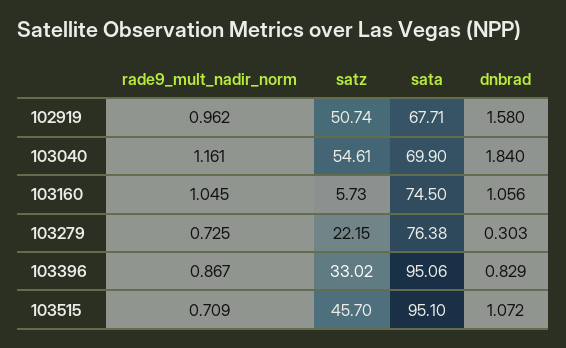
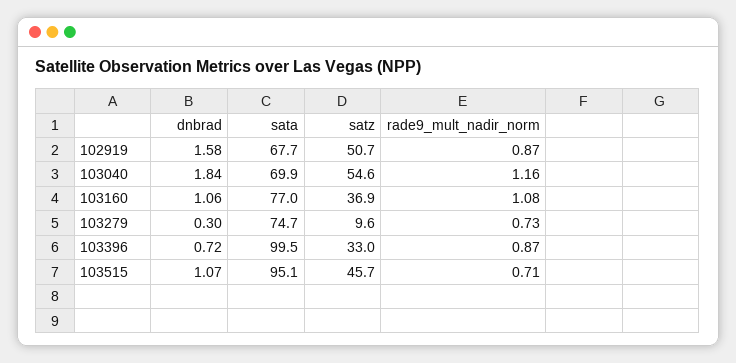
  {
    "rade9_mult_nadir_norm": {
-     "102919": 0.962,
+     "102919": 0.87,
      "103040": 1.161,
-     "103160": 1.045,
+     "103160": 1.08,
      "103279": 0.725,
      "103396": 0.867,
      "103515": 0.709
    },
    "satz": {
      "102919": 50.74,
      "103040": 54.61,
-     "103160": 5.73,
+     "103160": 36.9,
-     "103279": 22.15,
+     "103279": 9.6,
      "103396": 33.02,
      "103515": 45.7
    },
    "sata": {
      "102919": 67.71,
      "103040": 69.9,
-     "103160": 74.5,
+     "103160": 77,
-     "103279": 76.38,
+     "103279": 74.7,
-     "103396": 95.06,
+     "103396": 99.5,
      "103515": 95.1
    },
    "dnbrad": {
      "102919": 1.58,
      "103040": 1.84,
      "103160": 1.056,
      "103279": 0.303,
-     "103396": 0.829,
+     "103396": 0.72,
      "103515": 1.072
    }
  }

